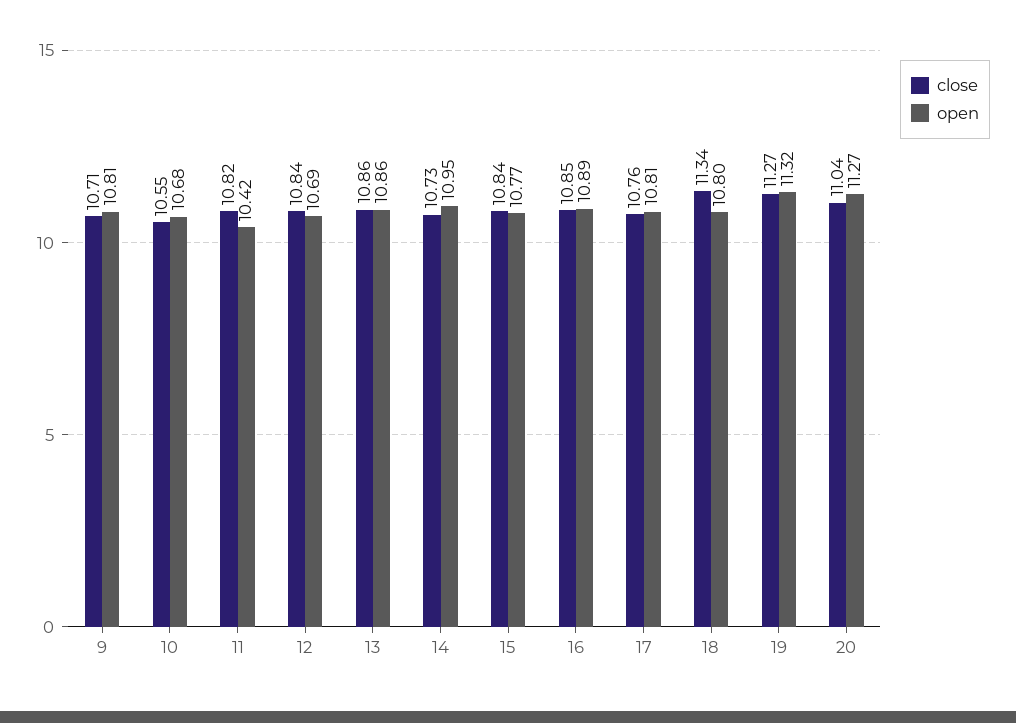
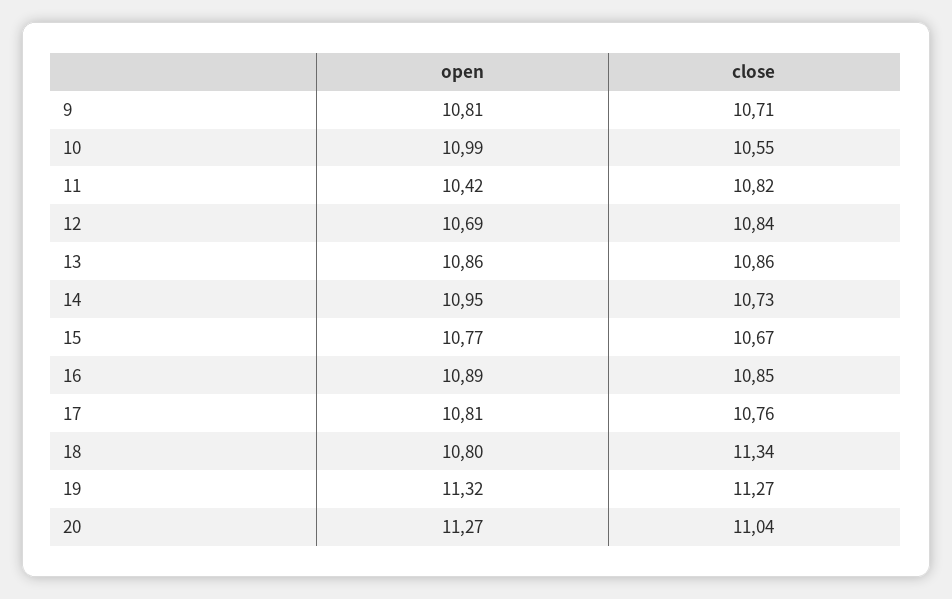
  {
    "close": {
      "9": 10.71,
      "10": 10.55,
      "11": 10.82,
      "12": 10.84,
      "13": 10.86,
      "14": 10.73,
-     "15": 10.84,
+     "15": 10.67,
      "16": 10.85,
      "17": 10.76,
      "18": 11.34,
      "19": 11.27,
      "20": 11.04
    },
    "open": {
      "9": 10.81,
-     "10": 10.68,
+     "10": 10.99,
      "11": 10.42,
      "12": 10.69,
      "13": 10.86,
      "14": 10.95,
      "15": 10.77,
      "16": 10.89,
      "17": 10.81,
      "18": 10.8,
      "19": 11.32,
      "20": 11.27
    }
  }

